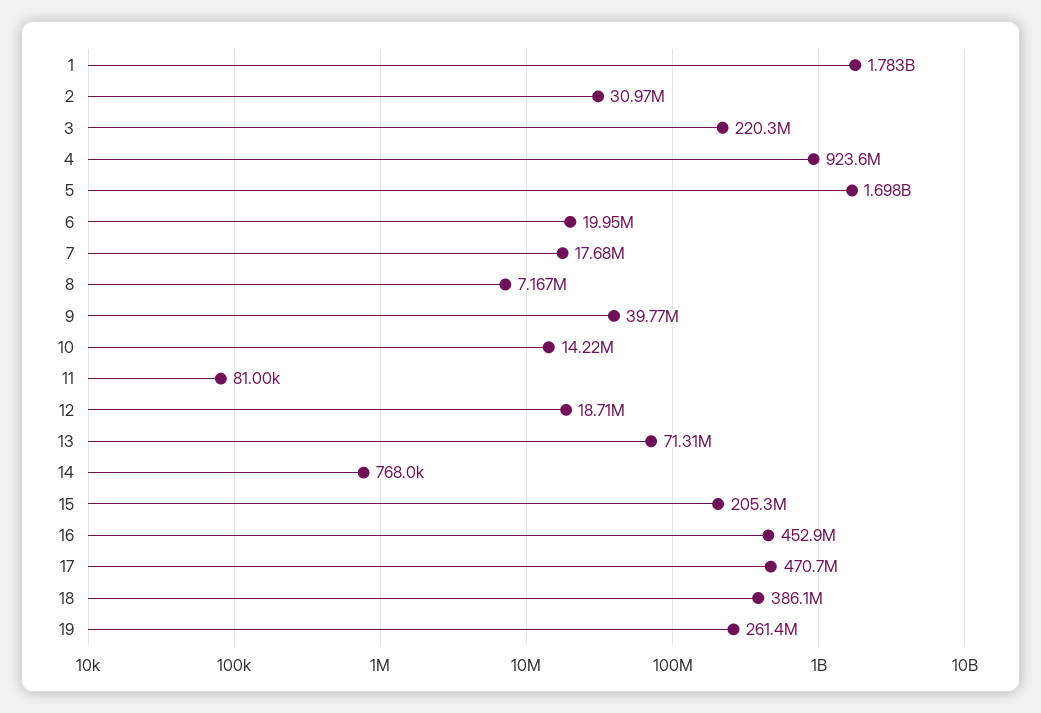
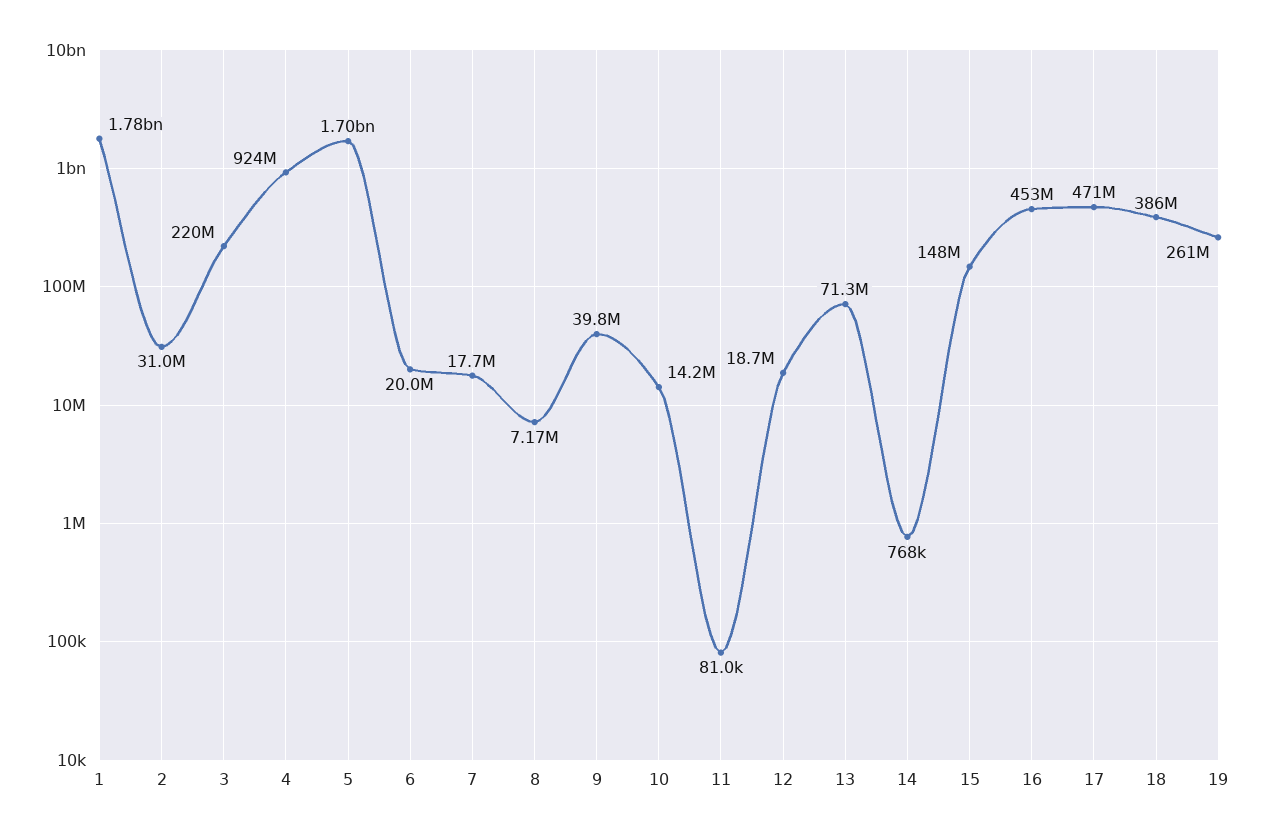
  {
    "1": 1783000000,
    "2": 30970000,
    "3": 220300000,
    "4": 923600000,
    "5": 1698000000,
    "6": 19950000,
    "7": 17680000,
    "8": 7167000,
    "9": 39770000,
    "10": 14220000,
    "11": 81000,
    "12": 18710000,
    "13": 71310000,
    "14": 768000,
-   "15": 205300000,
+   "15": 148000000,
    "16": 452900000,
    "17": 470700000,
    "18": 386100000,
    "19": 261400000
  }

